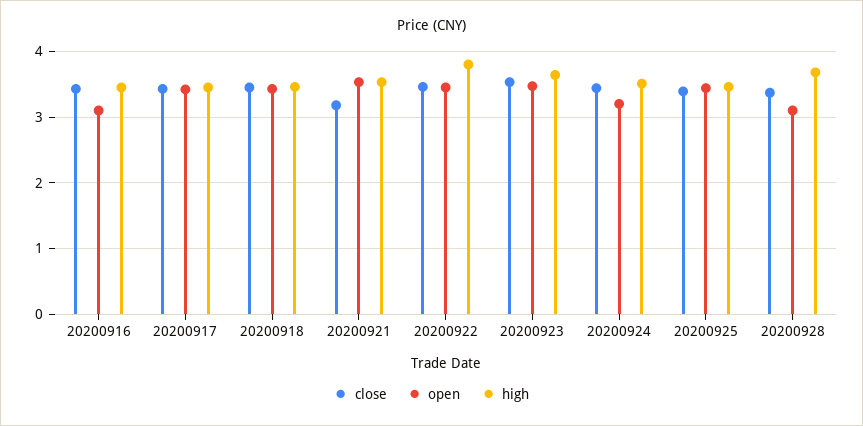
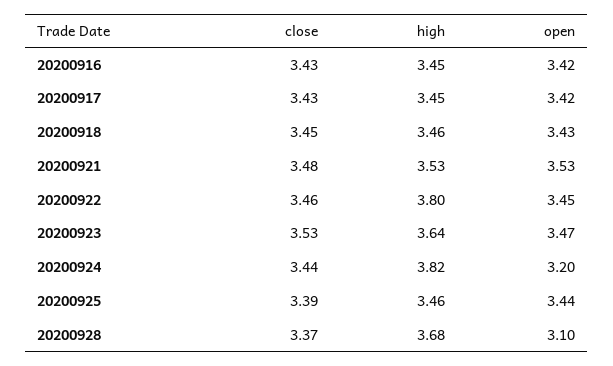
  {
    "close": {
      "20200916": 3.43,
      "20200917": 3.43,
      "20200918": 3.45,
-     "20200921": 3.2,
+     "20200921": 3.48,
      "20200922": 3.46,
      "20200923": 3.53,
      "20200924": 3.44,
      "20200925": 3.39,
      "20200928": 3.37
    },
    "open": {
-     "20200916": 3.1,
+     "20200916": 3.42,
      "20200917": 3.42,
      "20200918": 3.43,
      "20200921": 3.53,
      "20200922": 3.45,
      "20200923": 3.47,
      "20200924": 3.2,
      "20200925": 3.44,
      "20200928": 3.1
    },
    "high": {
      "20200916": 3.45,
      "20200917": 3.45,
      "20200918": 3.46,
      "20200921": 3.53,
      "20200922": 3.8,
      "20200923": 3.64,
-     "20200924": 3.5,
+     "20200924": 3.82,
      "20200925": 3.46,
      "20200928": 3.68
    }
  }

